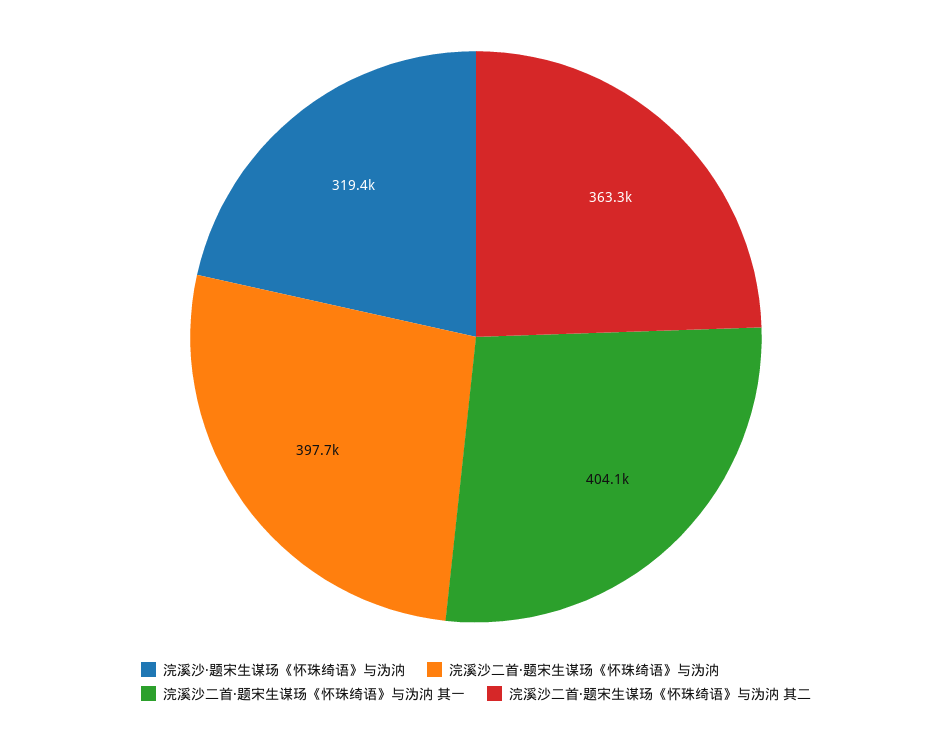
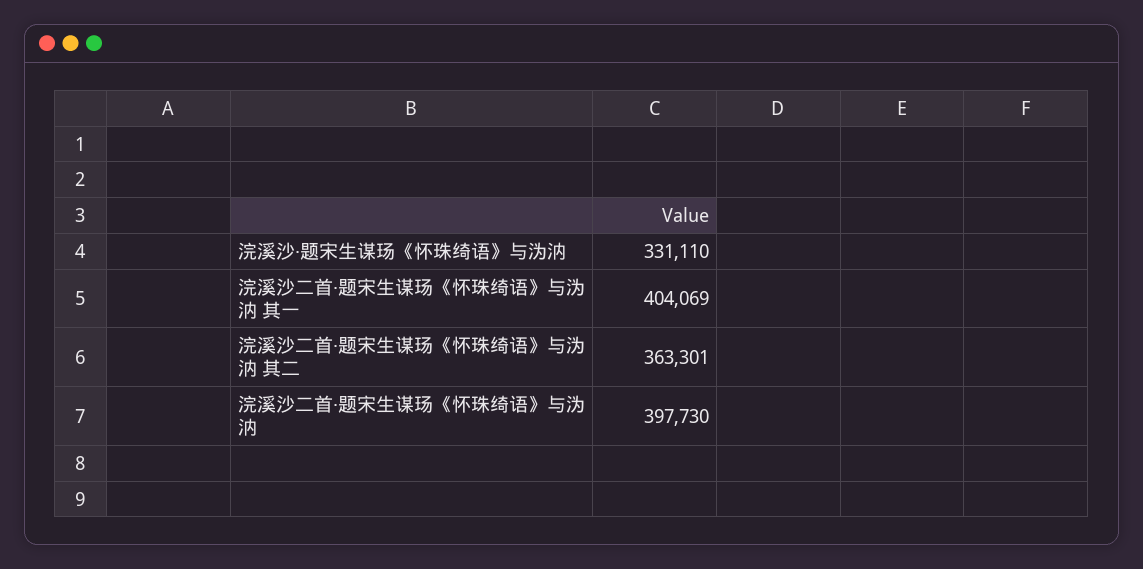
  {
-   "浣溪沙·题宋生谋玚《怀珠绮语》与沩汭": 319400,
+   "浣溪沙·题宋生谋玚《怀珠绮语》与沩汭": 331110,
    "浣溪沙二首·题宋生谋玚《怀珠绮语》与沩汭": 397730,
    "浣溪沙二首·题宋生谋玚《怀珠绮语》与沩汭 其一": 404069,
    "浣溪沙二首·题宋生谋玚《怀珠绮语》与沩汭 其二": 363301
  }

